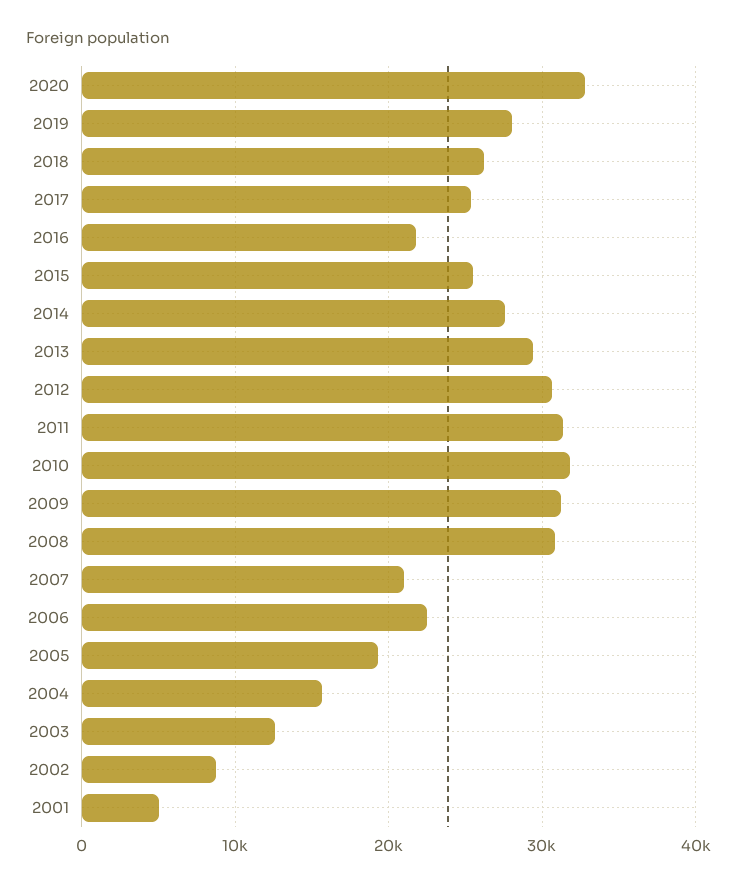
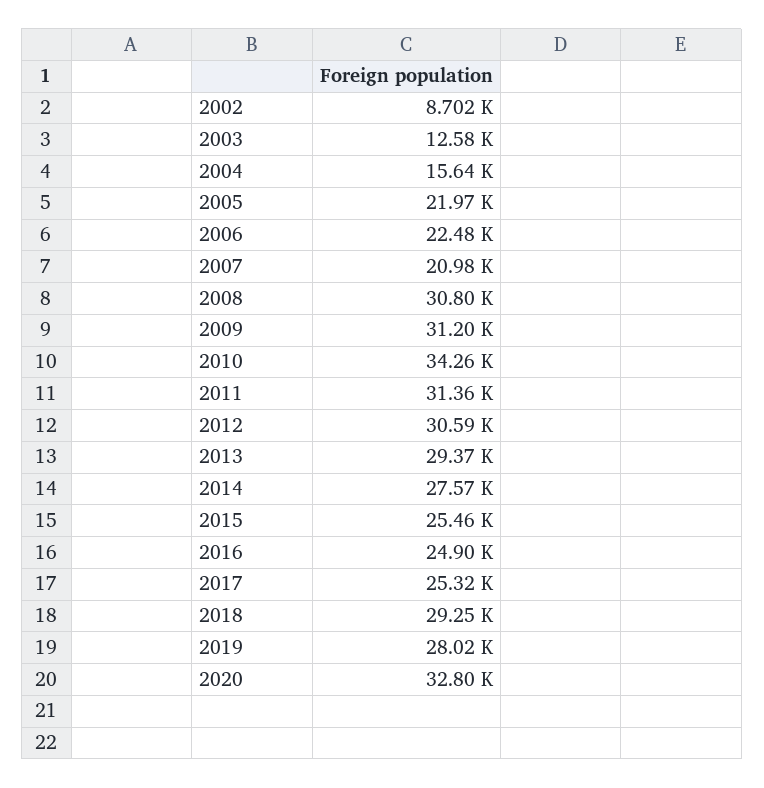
  {
    "2020": 32800,
    "2019": 28020,
-   "2018": 26000,
+   "2018": 29250,
    "2017": 25320,
-   "2016": 22000,
+   "2016": 24900,
    "2015": 25460,
    "2014": 27570,
    "2013": 29370,
    "2012": 30590,
    "2011": 31360,
-   "2010": 32000,
+   "2010": 34260,
    "2009": 31200,
    "2008": 30800,
    "2007": 20980,
    "2006": 22480,
-   "2005": 19000,
+   "2005": 21970,
    "2004": 15640,
    "2003": 12580,
-   "2002": 8702,
+   "2002": 8702
-   "2001": 5000
  }

